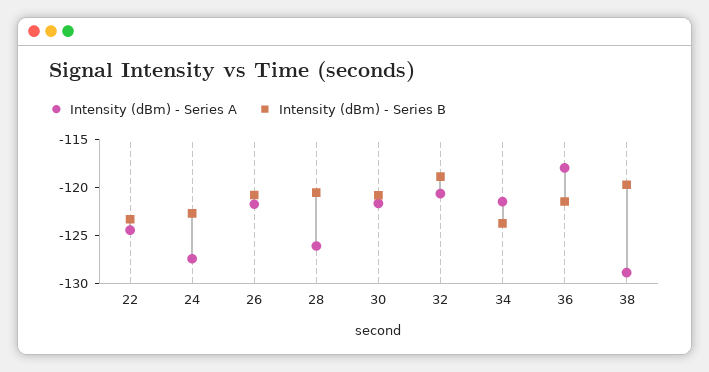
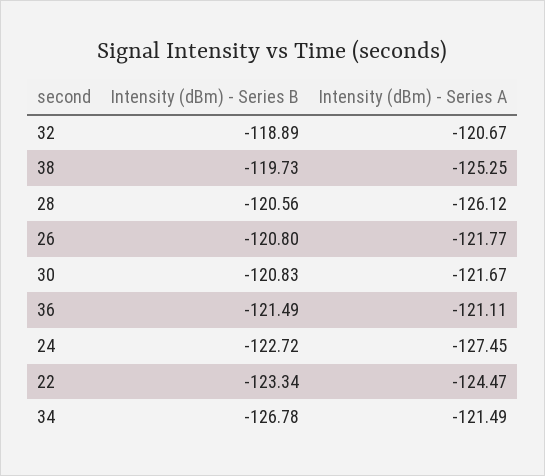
  {
    "Intensity (dBm) - Series A": {
      "22": -124.47,
      "24": -127.45,
      "26": -121.77,
      "28": -126.12,
      "30": -121.67,
      "32": -120.67,
      "34": -121.49,
-     "36": -118,
+     "36": -121.11,
-     "38": -129
+     "38": -125.25
    },
    "Intensity (dBm) - Series B": {
      "22": -123.34,
      "24": -122.72,
      "26": -120.8,
      "28": -120.56,
      "30": -120.83,
      "32": -118.89,
-     "34": -124,
+     "34": -126.78,
      "36": -121.49,
      "38": -119.73
    }
  }

